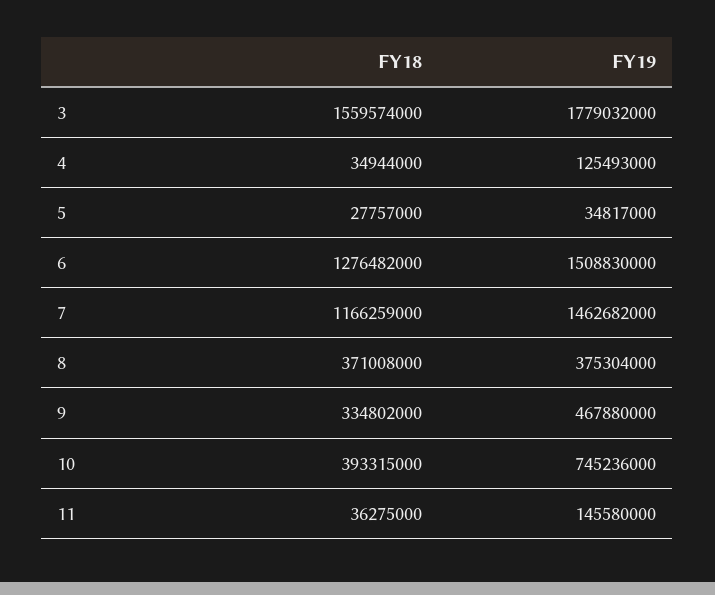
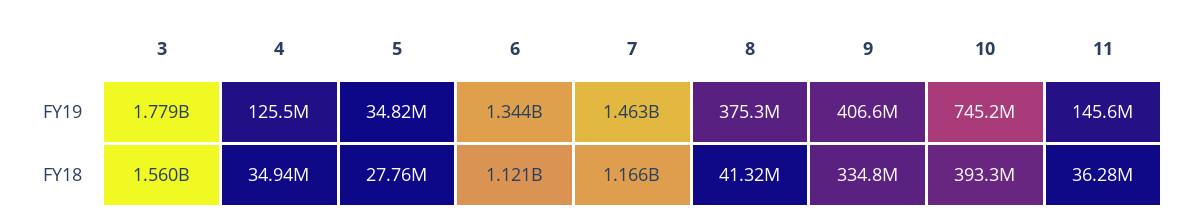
  {
    "FY18": {
      "3": 1559574000,
      "4": 34944000,
      "5": 27757000,
-     "6": 1276482000,
+     "6": 1121000000,
      "7": 1166259000,
-     "8": 371008000,
+     "8": 41320000,
      "9": 334802000,
      "10": 393315000,
      "11": 36275000
    },
    "FY19": {
      "3": 1779032000,
      "4": 125493000,
      "5": 34817000,
-     "6": 1508830000,
+     "6": 1344000000,
      "7": 1462682000,
      "8": 375304000,
-     "9": 467880000,
+     "9": 406600000,
      "10": 745236000,
      "11": 145580000
    }
  }

